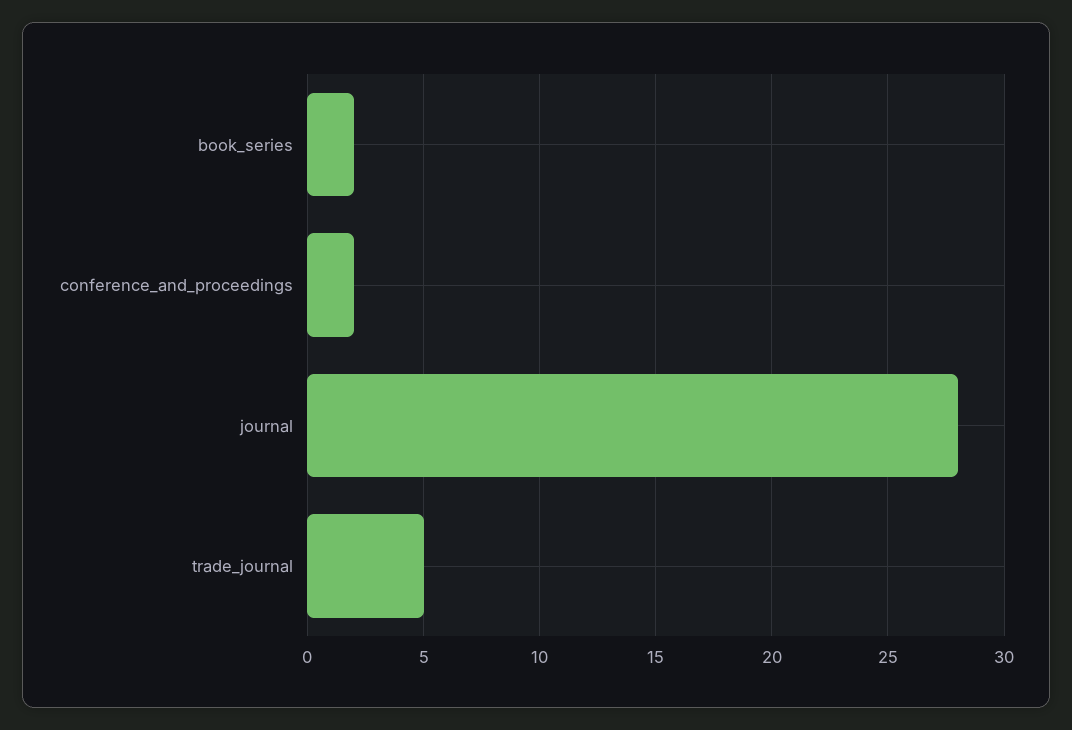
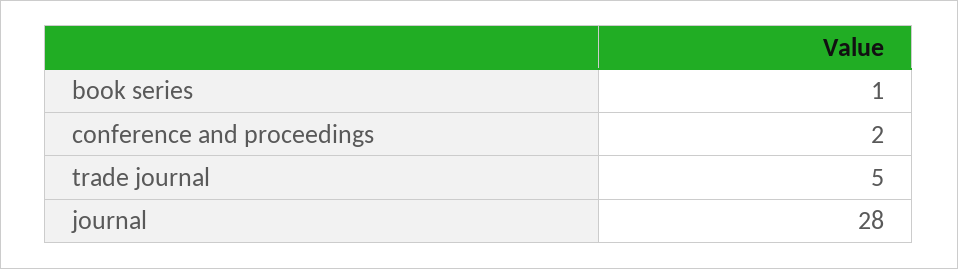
  {
-   "book_series": 2,
+   "book_series": 1,
    "conference_and_proceedings": 2,
    "journal": 28,
    "trade_journal": 5
  }

